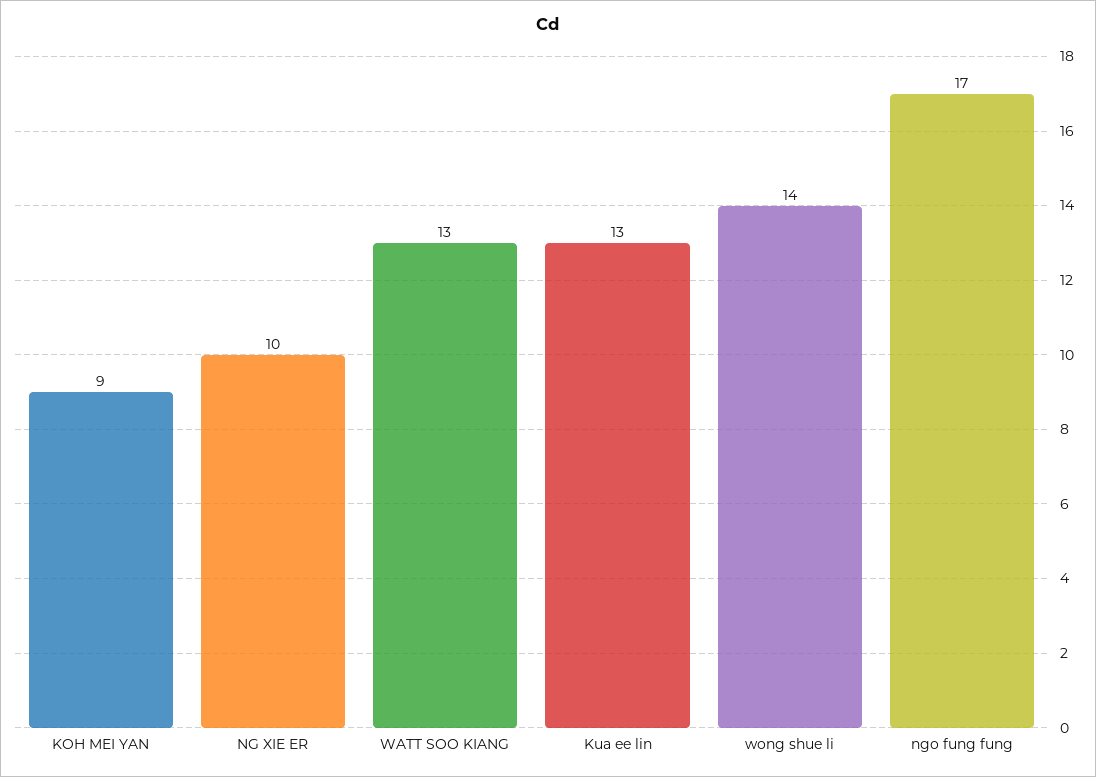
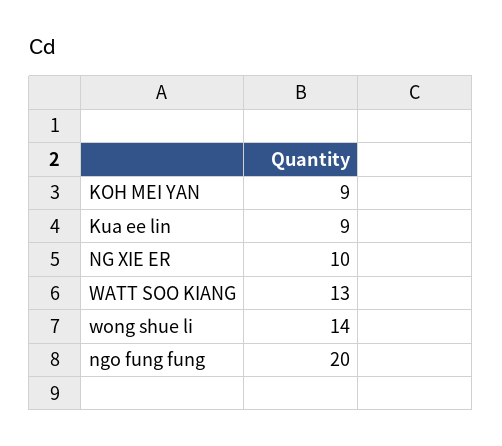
  {
    "KOH MEI YAN": 9,
    "NG XIE ER": 10,
    "WATT SOO KIANG": 13,
-   "Kua ee lin": 13,
+   "Kua ee lin": 9,
    "wong shue li": 14,
-   "ngo fung fung": 17
+   "ngo fung fung": 20
  }

